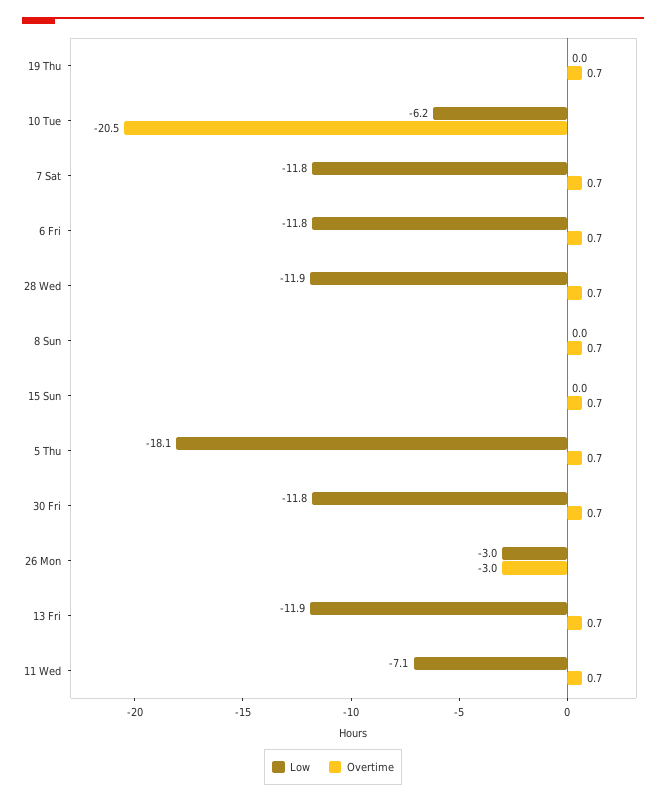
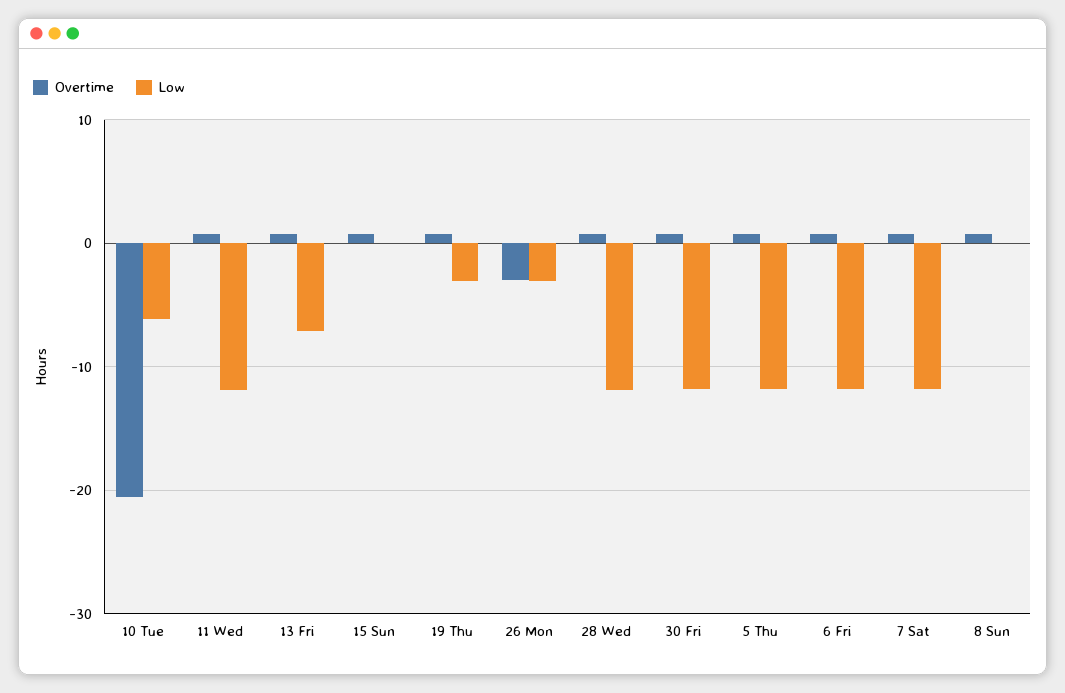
  {
    "Low": {
-     "19 Thu": 0,
+     "19 Thu": -3,
      "10 Tue": -6.2,
      "7 Sat": -11.8,
      "6 Fri": -11.8,
      "28 Wed": -11.9,
      "8 Sun": 0,
      "15 Sun": 0,
-     "5 Thu": -18.1,
+     "5 Thu": -12,
      "30 Fri": -11.8,
      "26 Mon": -3,
-     "13 Fri": -11.9,
+     "13 Fri": -7,
-     "11 Wed": -7.1
+     "11 Wed": -12
    },
    "Overtime": {
      "19 Thu": 0.7,
      "10 Tue": -20.5,
      "7 Sat": 0.7,
      "6 Fri": 0.7,
      "28 Wed": 0.7,
      "8 Sun": 0.7,
      "15 Sun": 0.7,
      "5 Thu": 0.7,
      "30 Fri": 0.7,
      "26 Mon": -3,
      "13 Fri": 0.7,
      "11 Wed": 0.7
    }
  }

